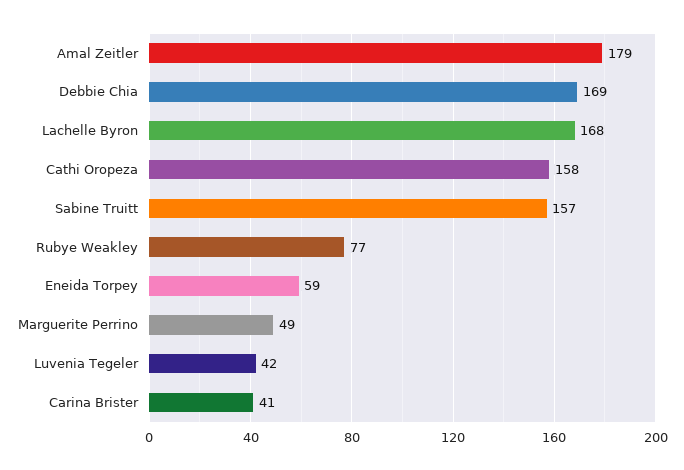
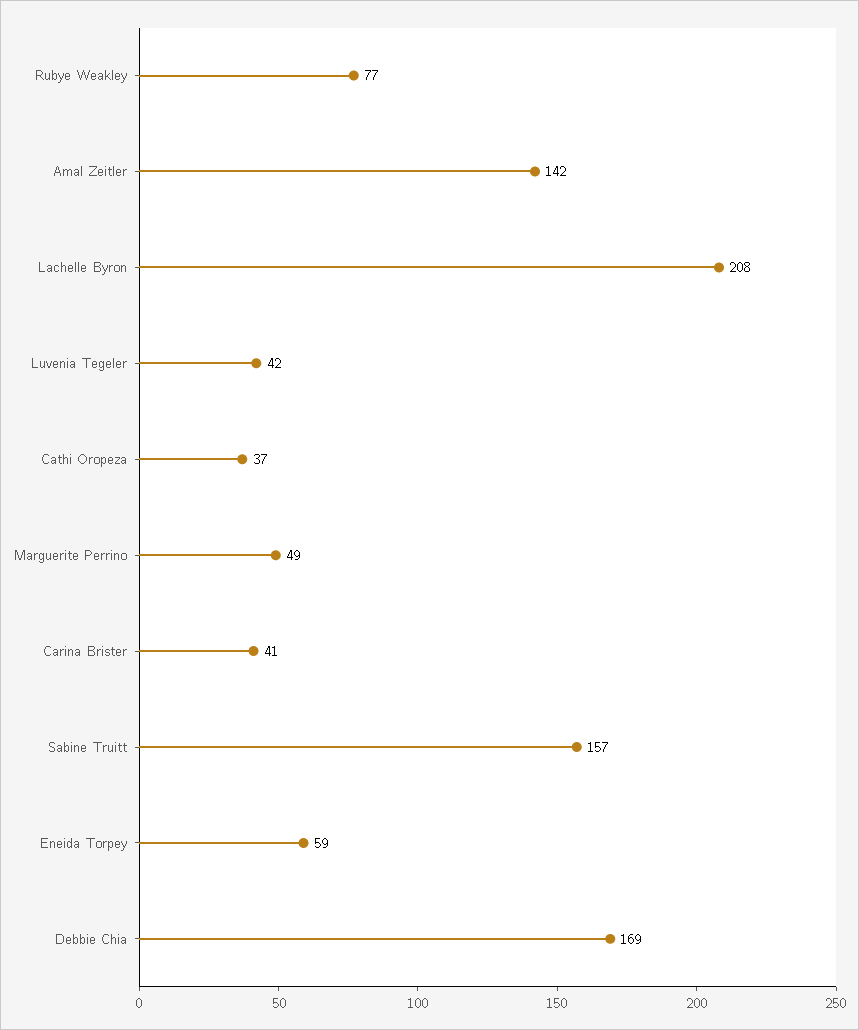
  {
-   "Amal Zeitler": 179,
+   "Amal Zeitler": 142,
    "Debbie Chia": 169,
-   "Lachelle Byron": 168,
+   "Lachelle Byron": 208,
-   "Cathi Oropeza": 158,
+   "Cathi Oropeza": 37,
    "Sabine Truitt": 157,
    "Rubye Weakley": 77,
    "Eneida Torpey": 59,
    "Marguerite Perrino": 49,
    "Luvenia Tegeler": 42,
    "Carina Brister": 41
  }

